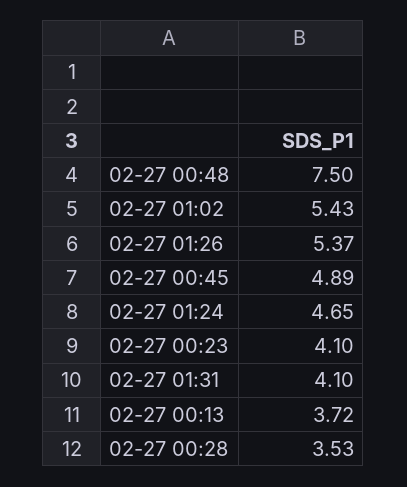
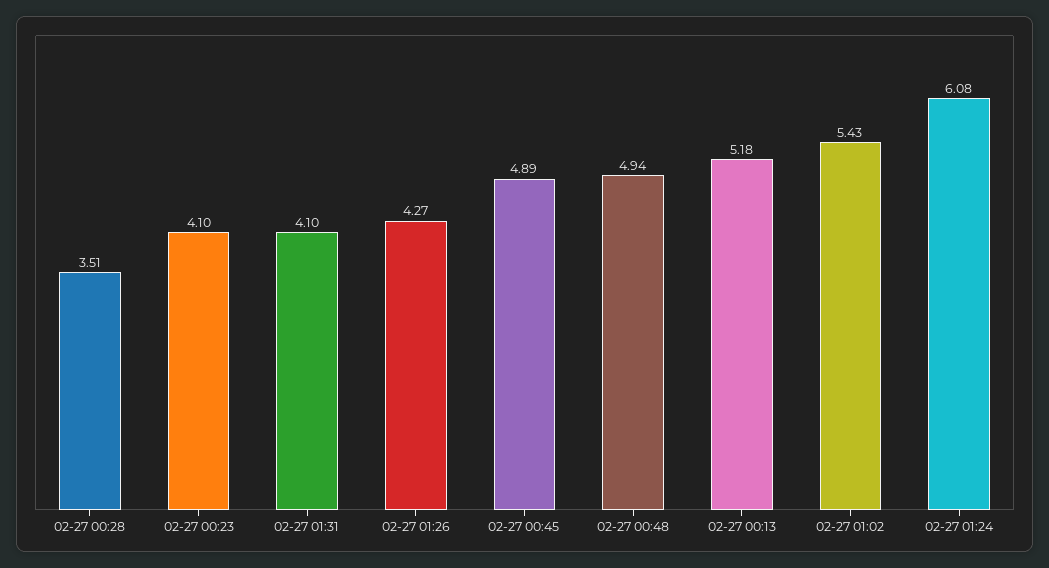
  {
-   "02-27 00:48": 7.5,
+   "02-27 00:48": 4.94,
    "02-27 01:02": 5.43,
-   "02-27 01:26": 5.37,
+   "02-27 01:26": 4.27,
    "02-27 00:45": 4.89,
-   "02-27 01:24": 4.65,
+   "02-27 01:24": 6.08,
    "02-27 00:23": 4.1,
    "02-27 01:31": 4.1,
-   "02-27 00:13": 3.72,
+   "02-27 00:13": 5.18,
-   "02-27 00:28": 3.53
+   "02-27 00:28": 3.51
  }

